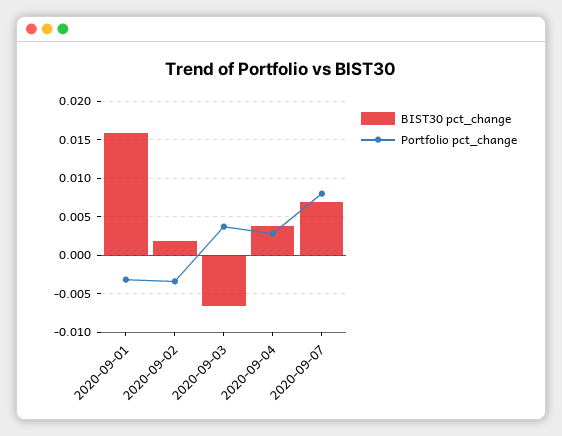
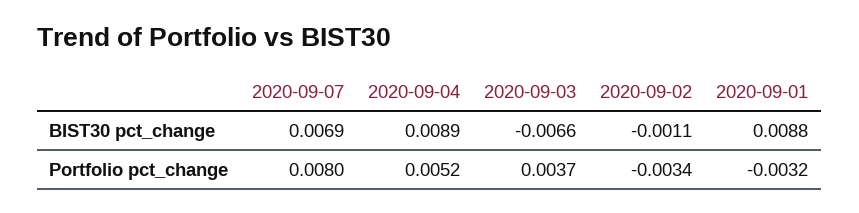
  {
    "BIST30 pct_change": {
-     "2020-09-01": 0.016,
+     "2020-09-01": 0.0088,
-     "2020-09-02": 0.002,
+     "2020-09-02": -0.0011,
      "2020-09-03": -0.0066,
-     "2020-09-04": 0.004,
+     "2020-09-04": 0.0089,
      "2020-09-07": 0.0069
    },
    "Portfolio pct_change": {
      "2020-09-01": -0.0032,
      "2020-09-02": -0.0034,
      "2020-09-03": 0.0037,
-     "2020-09-04": 0.003,
+     "2020-09-04": 0.0052,
      "2020-09-07": 0.008
    }
  }

